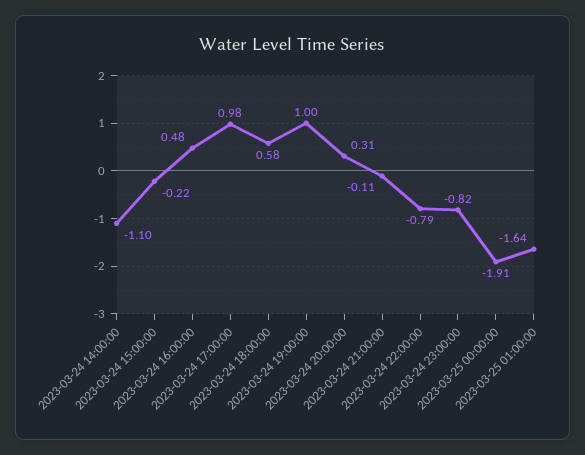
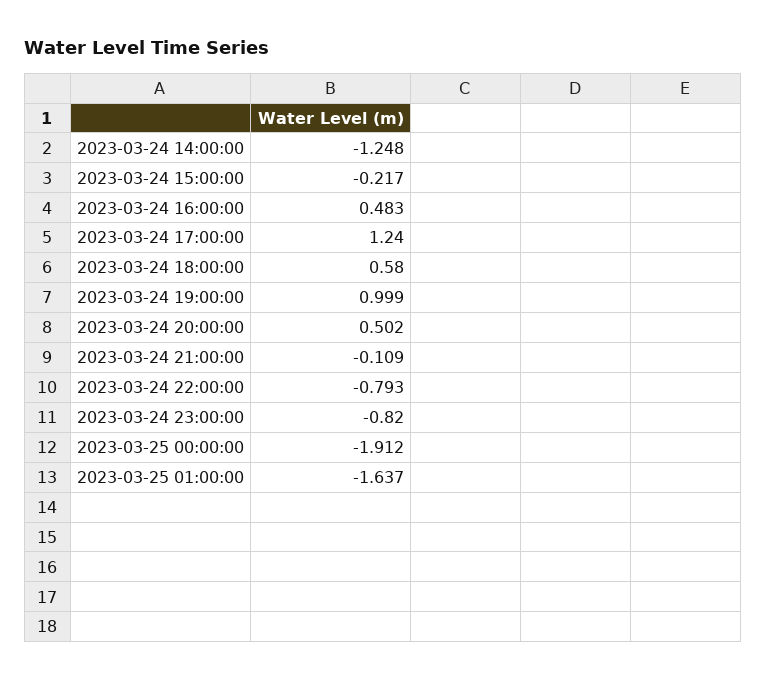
  {
-   "2023-03-24 14:00:00": -1.1,
+   "2023-03-24 14:00:00": -1.248,
    "2023-03-24 15:00:00": -0.217,
    "2023-03-24 16:00:00": 0.483,
-   "2023-03-24 17:00:00": 0.98,
+   "2023-03-24 17:00:00": 1.24,
    "2023-03-24 18:00:00": 0.58,
    "2023-03-24 19:00:00": 0.999,
-   "2023-03-24 20:00:00": 0.31,
+   "2023-03-24 20:00:00": 0.502,
    "2023-03-24 21:00:00": -0.109,
    "2023-03-24 22:00:00": -0.793,
    "2023-03-24 23:00:00": -0.82,
    "2023-03-25 00:00:00": -1.912,
    "2023-03-25 01:00:00": -1.637
  }

